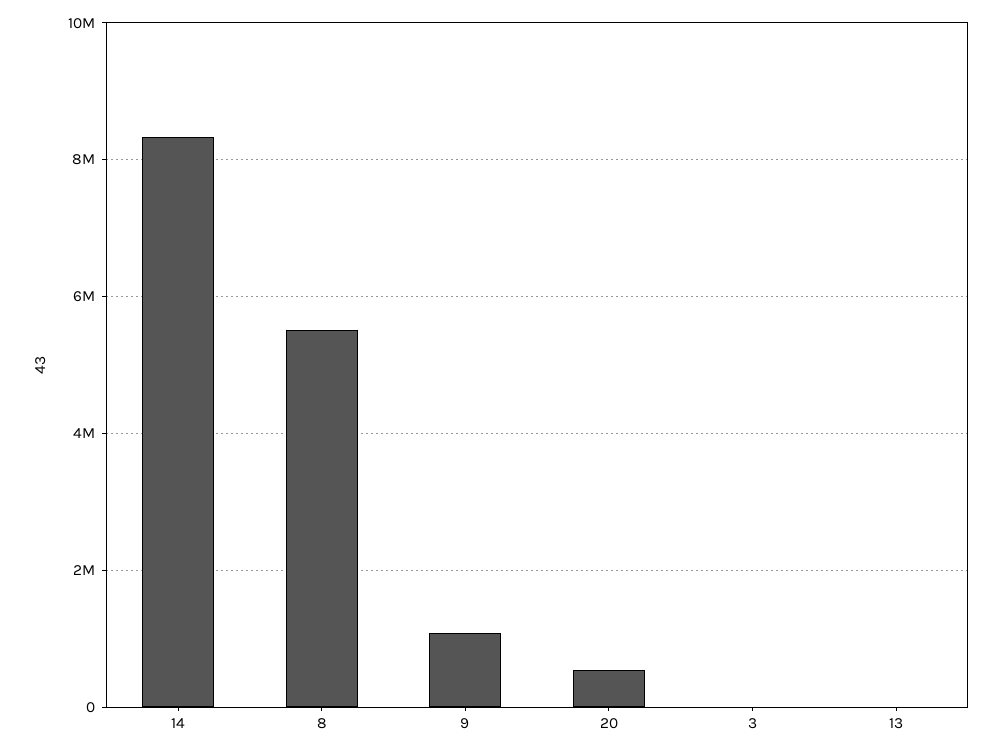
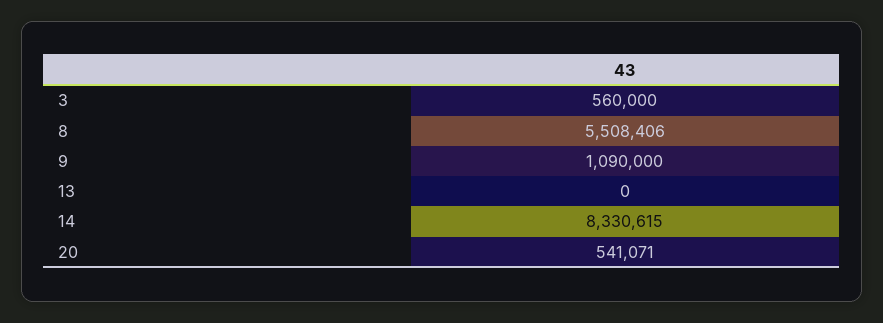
  {
    "14": 8330615,
    "8": 5508406,
    "9": 1090000,
    "20": 541071,
-   "3": 0,
+   "3": 560000,
    "13": 0
  }

